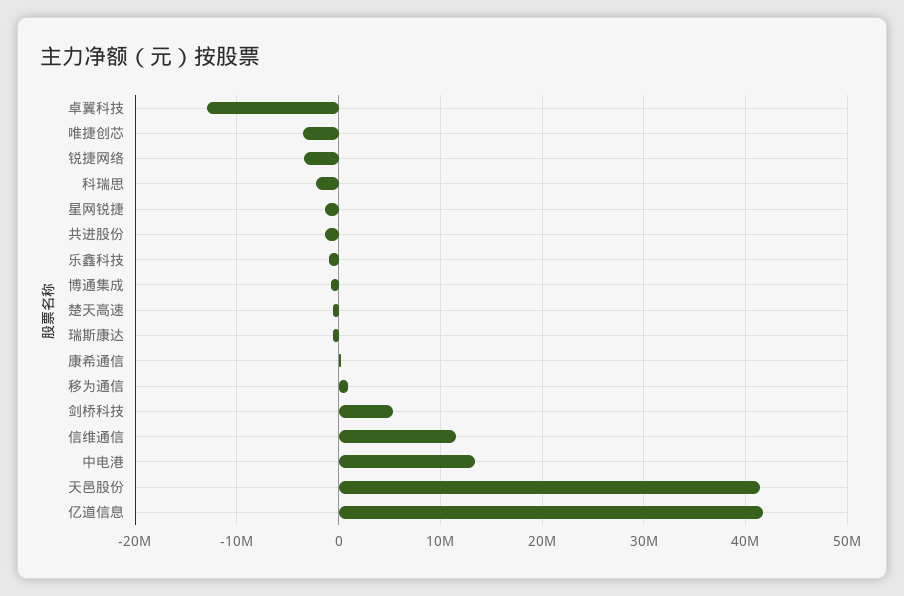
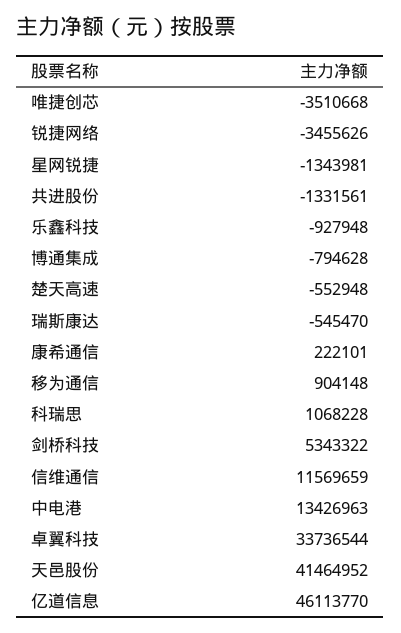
  {
-   "卓翼科技": -13000000,
+   "卓翼科技": 33736544,
    "唯捷创芯": -3510668,
    "锐捷网络": -3455626,
-   "科瑞思": -2000000,
+   "科瑞思": 1068228,
    "星网锐捷": -1343981,
    "共进股份": -1331561,
    "乐鑫科技": -927948,
    "博通集成": -794628,
    "楚天高速": -552948,
    "瑞斯康达": -545470,
    "康希通信": 222101,
    "移为通信": 904148,
    "剑桥科技": 5343322,
    "信维通信": 11569659,
    "中电港": 13426963,
    "天邑股份": 41464952,
-   "亿道信息": 42000000
+   "亿道信息": 46113770
  }

